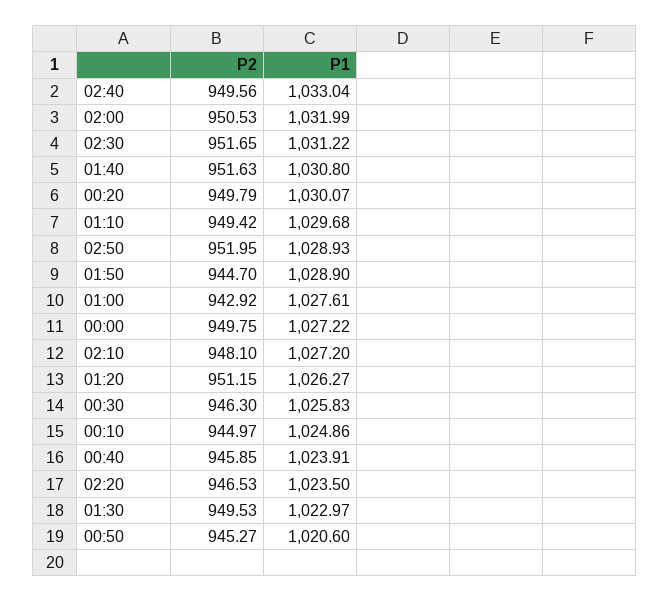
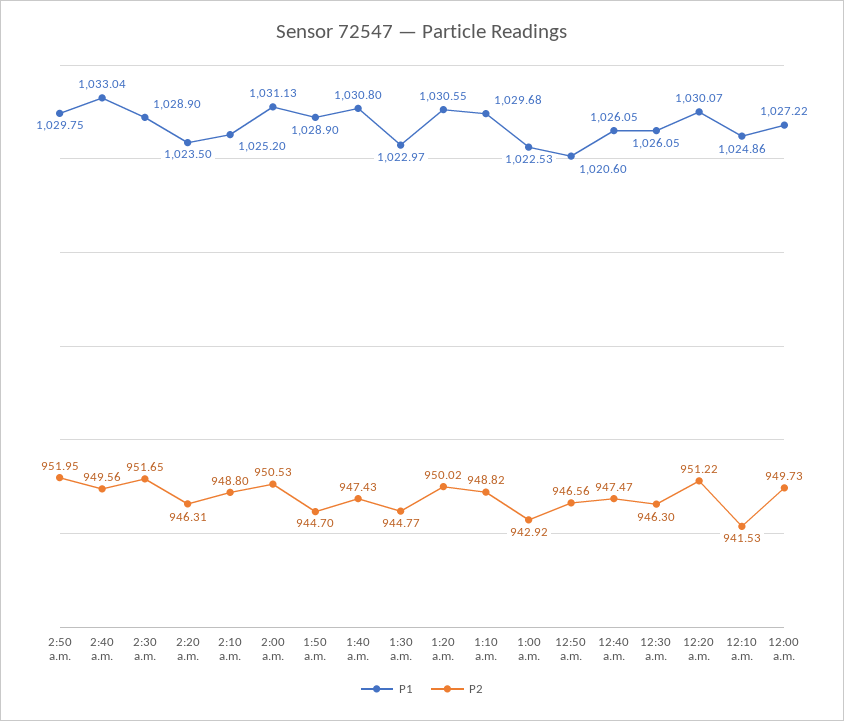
  {
    "P2": {
      "02:40": 949.56,
      "02:00": 950.53,
      "02:30": 951.65,
-     "01:40": 951.63,
+     "01:40": 947.43,
-     "00:20": 949.79,
+     "00:20": 951.22,
-     "01:10": 949.42,
+     "01:10": 948.82,
      "02:50": 951.95,
      "01:50": 944.7,
      "01:00": 942.92,
-     "00:00": 949.75,
+     "00:00": 949.73,
-     "02:10": 948.1,
+     "02:10": 948.8,
-     "01:20": 951.15,
+     "01:20": 950.02,
      "00:30": 946.3,
-     "00:10": 944.97,
+     "00:10": 941.53,
-     "00:40": 945.85,
+     "00:40": 947.47,
-     "02:20": 946.53,
+     "02:20": 946.31,
-     "01:30": 949.53,
+     "01:30": 944.77,
-     "00:50": 945.27
+     "00:50": 946.56
    },
    "P1": {
      "02:40": 1033.04,
-     "02:00": 1031.99,
+     "02:00": 1031.13,
-     "02:30": 1031.22,
+     "02:30": 1028.9,
      "01:40": 1030.8,
      "00:20": 1030.07,
      "01:10": 1029.68,
-     "02:50": 1028.93,
+     "02:50": 1029.75,
      "01:50": 1028.9,
-     "01:00": 1027.61,
+     "01:00": 1022.53,
      "00:00": 1027.22,
-     "02:10": 1027.2,
+     "02:10": 1025.2,
-     "01:20": 1026.27,
+     "01:20": 1030.55,
-     "00:30": 1025.83,
+     "00:30": 1026.05,
      "00:10": 1024.86,
-     "00:40": 1023.91,
+     "00:40": 1026.05,
      "02:20": 1023.5,
      "01:30": 1022.97,
      "00:50": 1020.6
    }
  }

